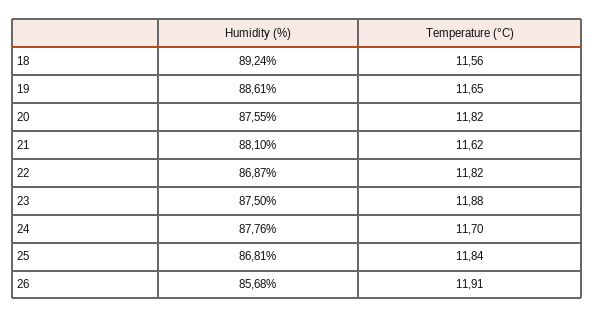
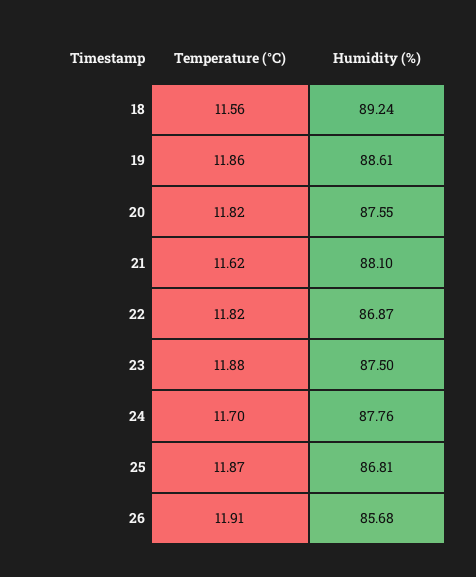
  {
    "Humidity (%)": {
      "18": 89.24,
      "19": 88.61,
      "20": 87.55,
      "21": 88.1,
      "22": 86.87,
      "23": 87.5,
      "24": 87.76,
      "25": 86.81,
      "26": 85.68
    },
    "Temperature (°C)": {
      "18": 11.56,
-     "19": 11.65,
+     "19": 11.86,
      "20": 11.82,
      "21": 11.62,
      "22": 11.82,
      "23": 11.88,
      "24": 11.7,
-     "25": 11.84,
+     "25": 11.87,
      "26": 11.91
    }
  }

